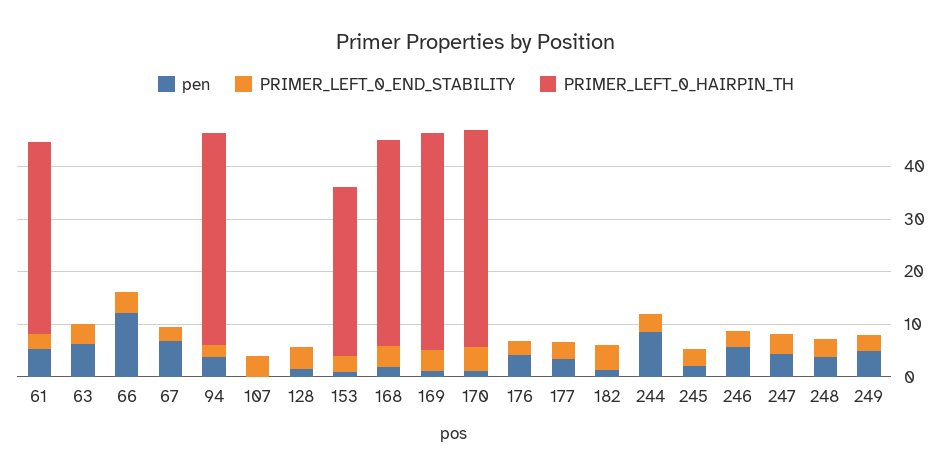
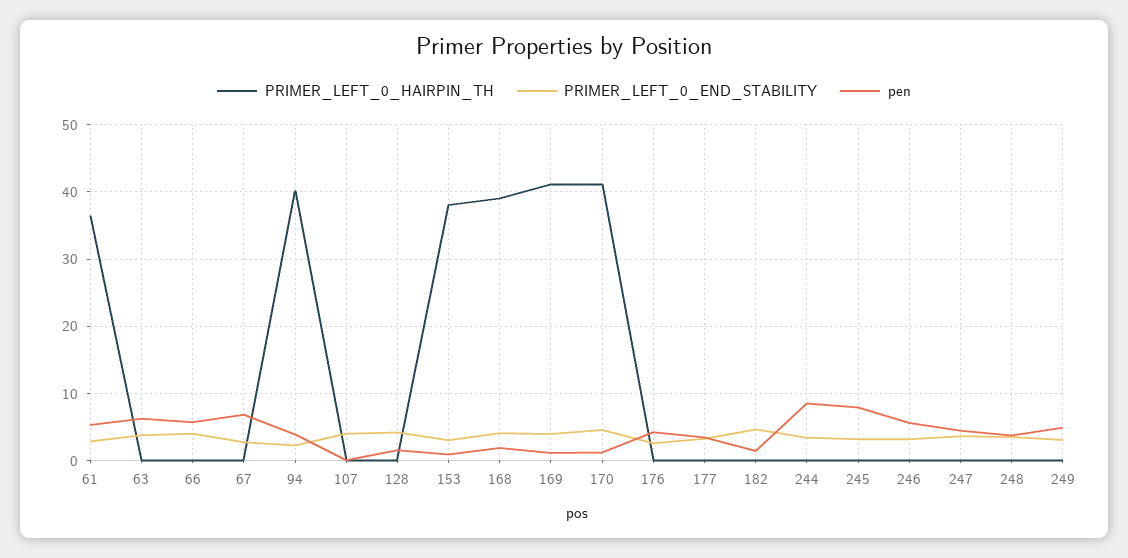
  {
    "pen": {
      "61": 5,
      "63": 6,
-     "66": 12,
+     "66": 6,
      "67": 7,
      "94": 4,
      "107": 0,
      "128": 2,
      "153": 1,
      "168": 2,
      "169": 1,
      "170": 1,
      "176": 4,
      "177": 3,
      "182": 1,
      "244": 9,
-     "245": 2,
+     "245": 8,
      "246": 6,
      "247": 4,
      "248": 4,
      "249": 5
    },
    "PRIMER_LEFT_0_END_STABILITY": {
      "61": 3,
      "63": 4,
      "66": 4,
      "67": 3,
      "94": 2,
      "107": 4,
      "128": 4,
      "153": 3,
      "168": 4,
      "169": 4,
      "170": 5,
      "176": 3,
      "177": 3,
      "182": 5,
      "244": 3,
      "245": 3,
      "246": 3,
      "247": 4,
      "248": 4,
      "249": 3
    },
    "PRIMER_LEFT_0_HAIRPIN_TH": {
      "61": 36,
      "63": 0,
      "66": 0,
      "67": 0,
      "94": 40,
      "107": 0,
      "128": 0,
-     "153": 32,
+     "153": 38,
      "168": 39,
      "169": 41,
      "170": 41,
      "176": 0,
      "177": 0,
      "182": 0,
      "244": 0,
      "245": 0,
      "246": 0,
      "247": 0,
      "248": 0,
      "249": 0
    }
  }

